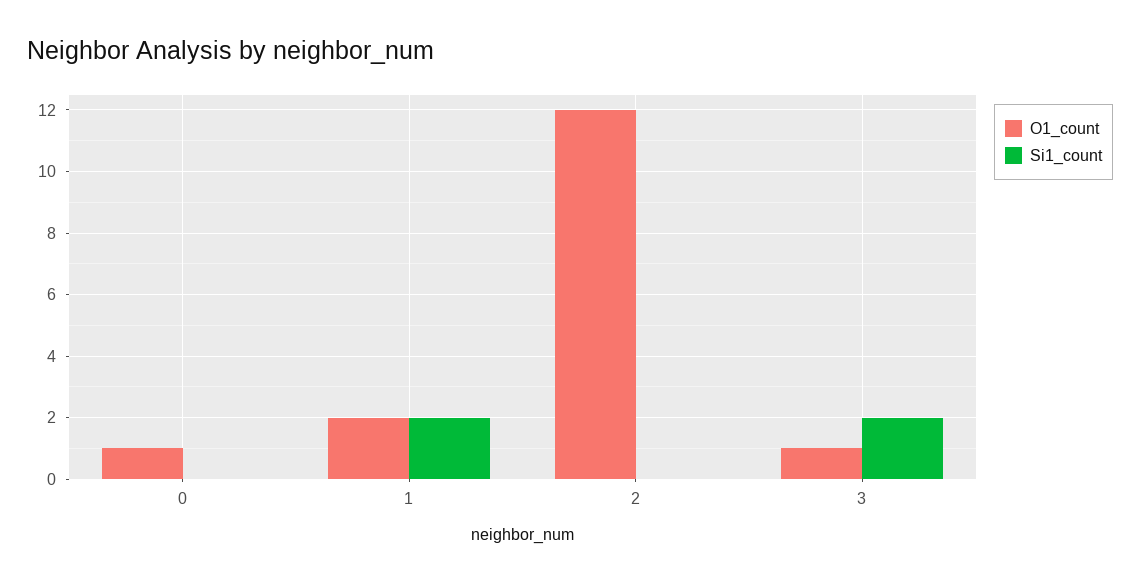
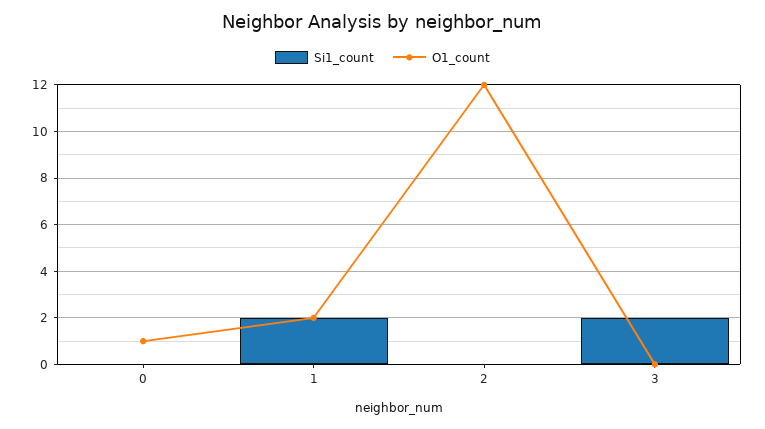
  {
    "O1_count": {
      "0": 1,
      "1": 2,
      "2": 12,
-     "3": 1
+     "3": 0
    },
    "Si1_count": {
      "0": 0,
      "1": 2,
      "2": 0,
      "3": 2
    }
  }

